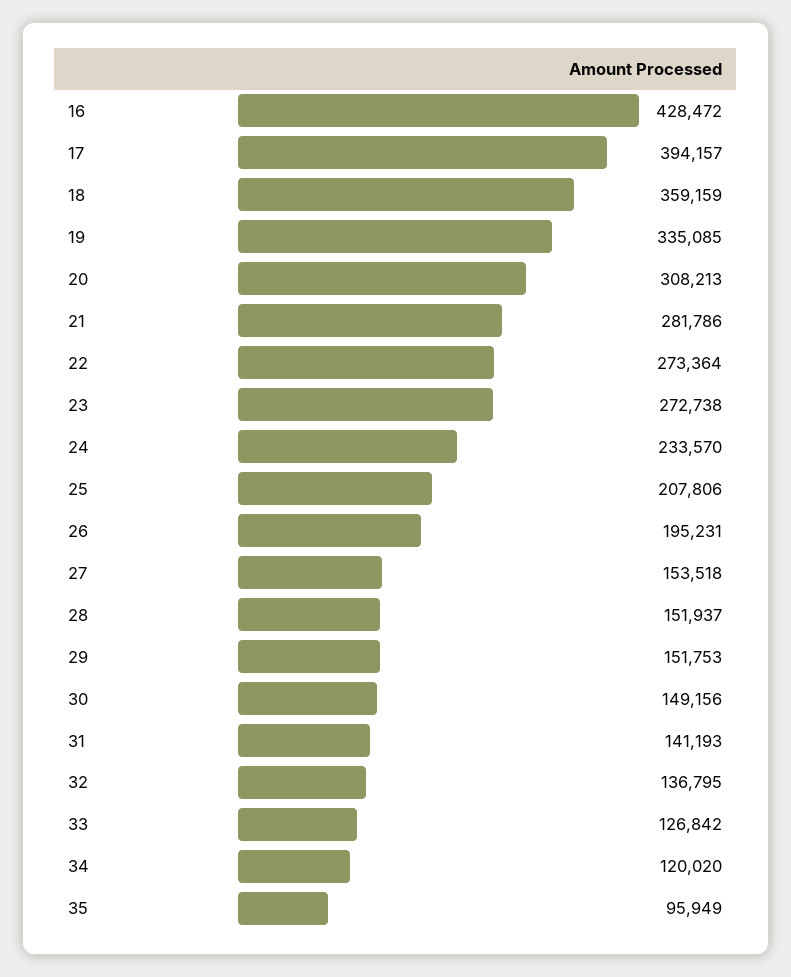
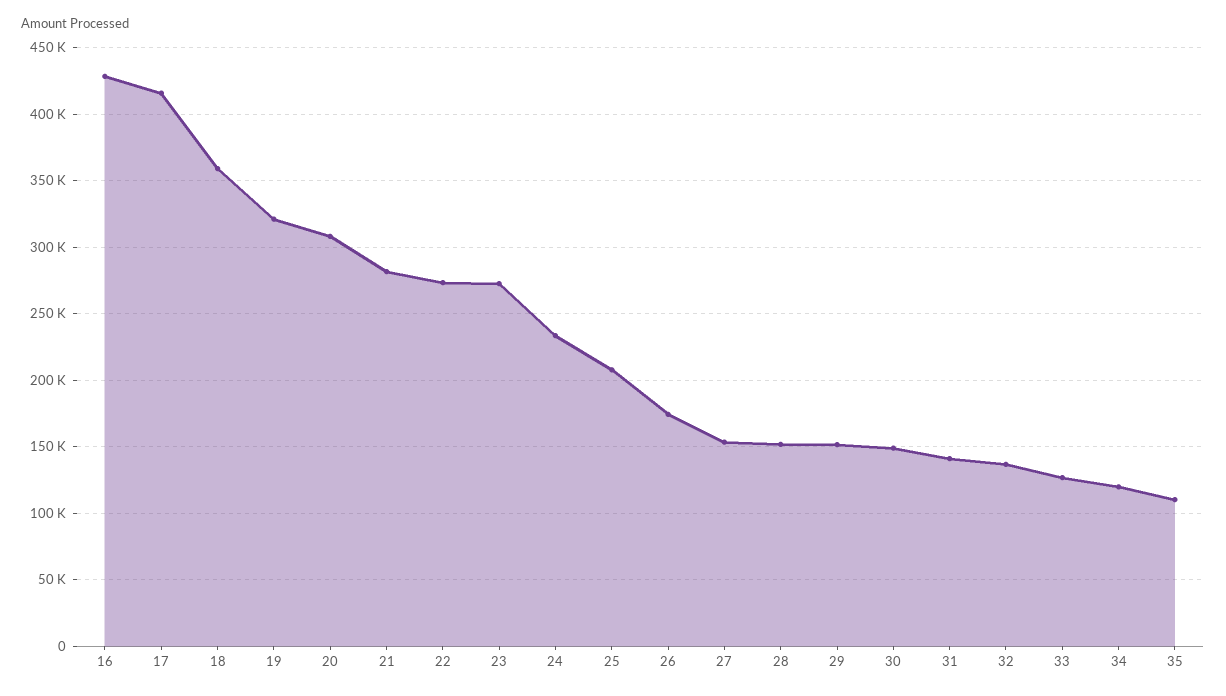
  {
    "16": 428472,
-   "17": 394157,
+   "17": 415000,
    "18": 359159,
-   "19": 335085,
+   "19": 320000,
    "20": 308213,
    "21": 281786,
    "22": 273364,
    "23": 272738,
    "24": 233570,
    "25": 207806,
-   "26": 195231,
+   "26": 175000,
    "27": 153518,
    "28": 151937,
    "29": 151753,
    "30": 149156,
    "31": 141193,
    "32": 136795,
    "33": 126842,
    "34": 120020,
-   "35": 95949
+   "35": 110000
  }

